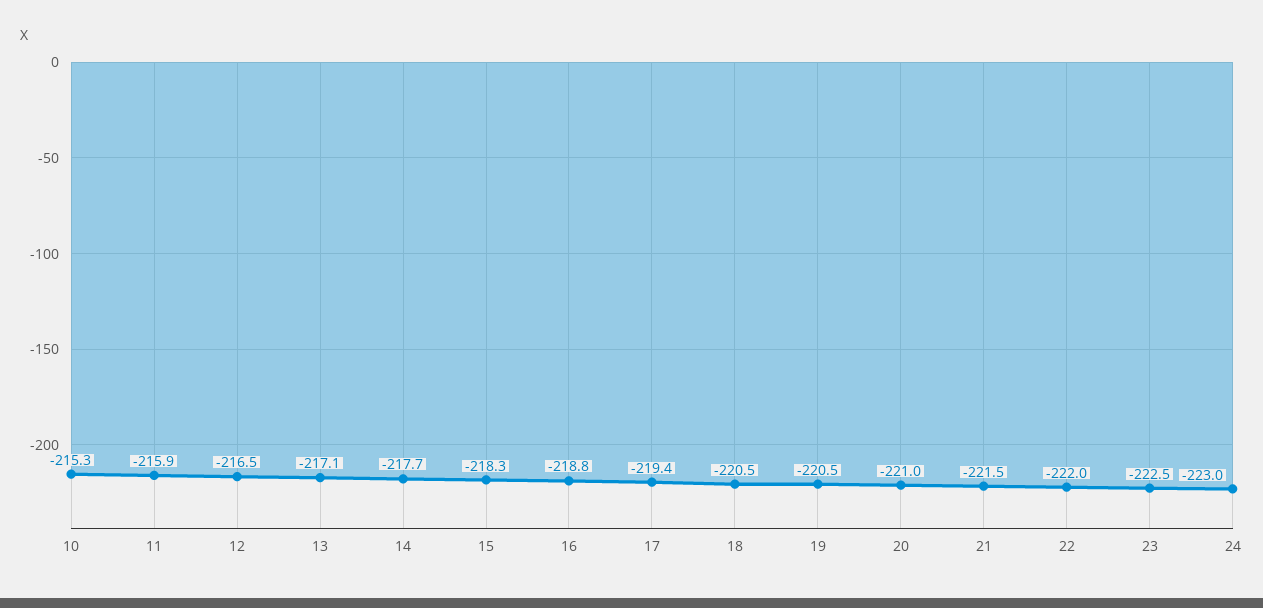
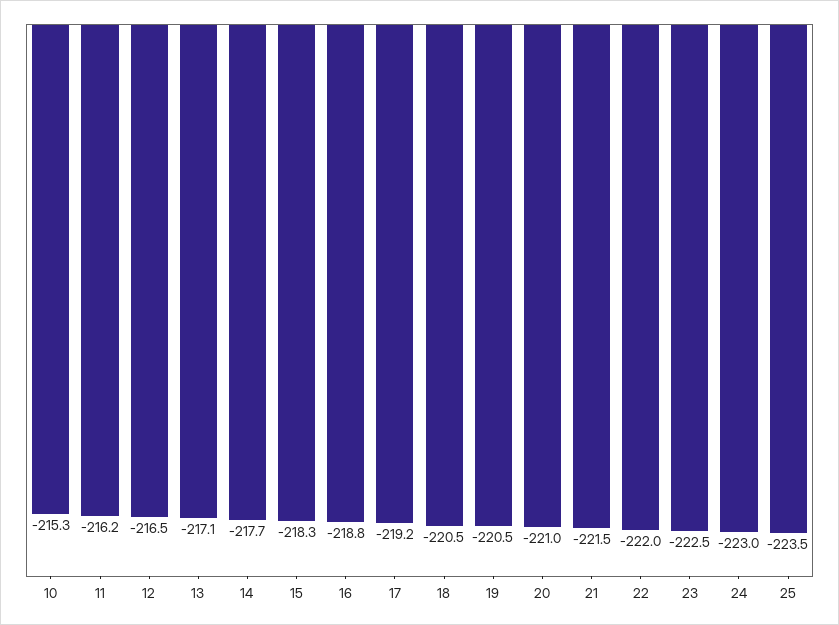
  {
    "10": -215.3,
-   "11": -215.9,
+   "11": -216.2,
    "12": -216.5,
    "13": -217.1,
    "14": -217.7,
    "15": -218.3,
    "16": -218.8,
-   "17": -219.4,
+   "17": -219.2,
    "18": -220.5,
    "19": -220.5,
    "20": -221,
    "21": -221.5,
    "22": -222,
    "23": -222.5,
-   "24": -223
+   "24": -223,
+   "25": -223.5
  }

